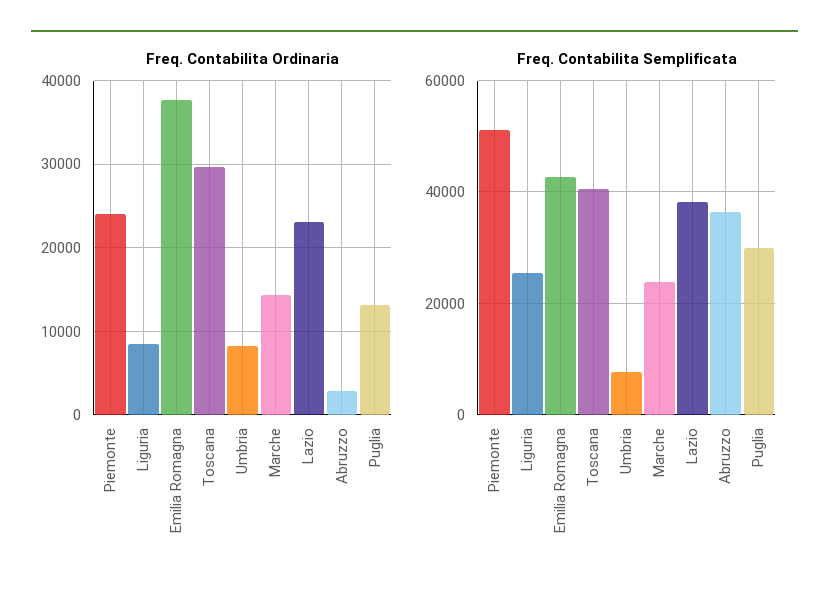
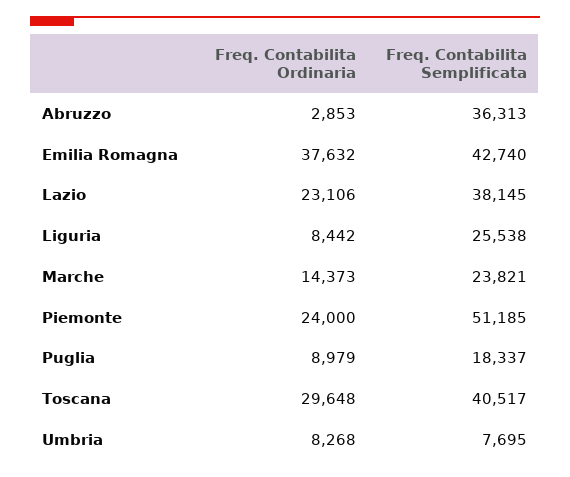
  {
    "Freq. Contabilita Ordinaria": {
      "Piemonte": 24000,
      "Liguria": 8442,
      "Emilia Romagna": 37632,
      "Toscana": 29648,
      "Umbria": 8268,
      "Marche": 14373,
      "Lazio": 23106,
      "Abruzzo": 2853,
-     "Puglia": 13000
+     "Puglia": 8979
    },
    "Freq. Contabilita Semplificata": {
      "Piemonte": 51185,
      "Liguria": 25538,
      "Emilia Romagna": 42740,
      "Toscana": 40517,
      "Umbria": 7695,
      "Marche": 23821,
      "Lazio": 38145,
      "Abruzzo": 36313,
-     "Puglia": 30000
+     "Puglia": 18337
    }
  }

